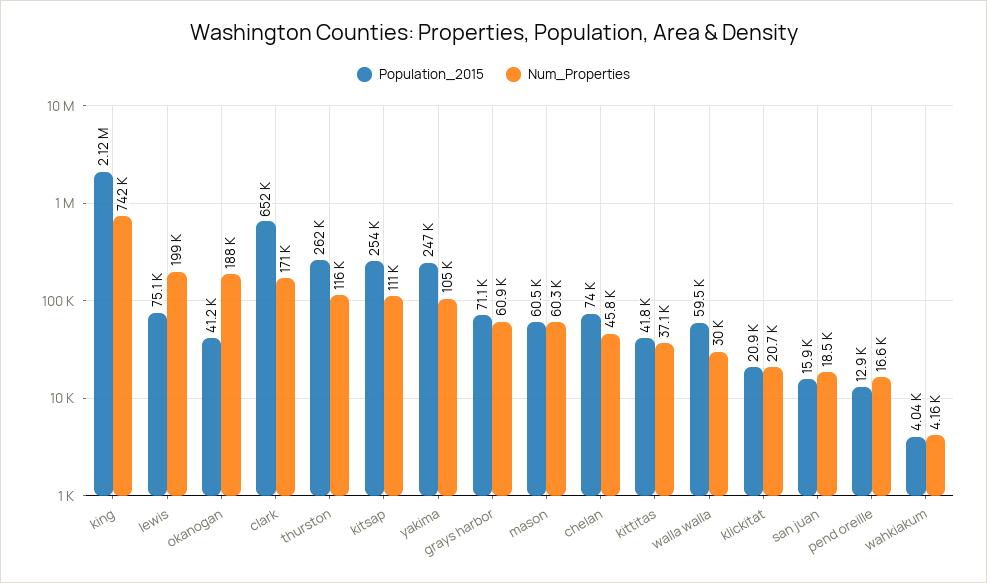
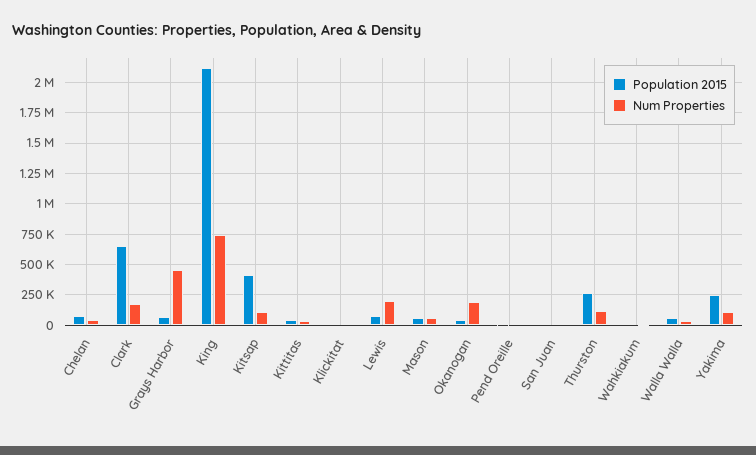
  {
    "Population_2015": {
      "king": 2120000,
      "lewis": 75100,
      "okanogan": 41200,
      "clark": 652000,
      "thurston": 262000,
-     "kitsap": 254000,
+     "kitsap": 400000,
      "yakima": 247000,
      "grays harbor": 71100,
      "mason": 60500,
      "chelan": 74000,
      "kittitas": 41800,
      "walla walla": 59500,
      "klickitat": 20900,
      "san juan": 15900,
      "pend oreille": 12900,
      "wahkiakum": 4040
    },
    "Num_Properties": {
      "king": 742000,
      "lewis": 199000,
      "okanogan": 188000,
      "clark": 171000,
      "thurston": 116000,
      "kitsap": 111000,
      "yakima": 105000,
-     "grays harbor": 60900,
+     "grays harbor": 450000,
      "mason": 60300,
      "chelan": 45800,
      "kittitas": 37100,
      "walla walla": 30000,
      "klickitat": 20700,
      "san juan": 18500,
      "pend oreille": 16600,
      "wahkiakum": 4160
    }
  }

